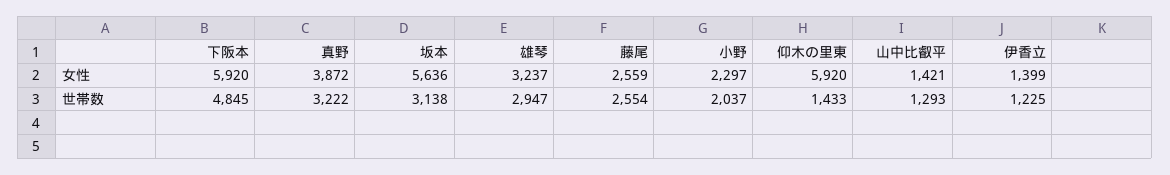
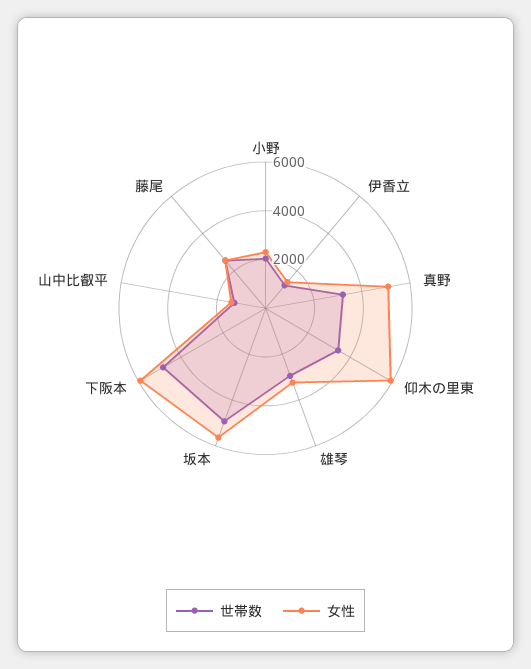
  {
    "女性": {
      "下阪本": 5920,
-     "真野": 3872,
+     "真野": 5000,
      "坂本": 5636,
      "雄琴": 3237,
      "藤尾": 2559,
      "小野": 2297,
      "仰木の里東": 5920,
      "山中比叡平": 1421,
      "伊香立": 1399
    },
    "世帯数": {
      "下阪本": 4845,
      "真野": 3222,
-     "坂本": 3138,
+     "坂本": 5000,
      "雄琴": 2947,
      "藤尾": 2554,
      "小野": 2037,
-     "仰木の里東": 1433,
+     "仰木の里東": 3500,
      "山中比叡平": 1293,
      "伊香立": 1225
    }
  }

